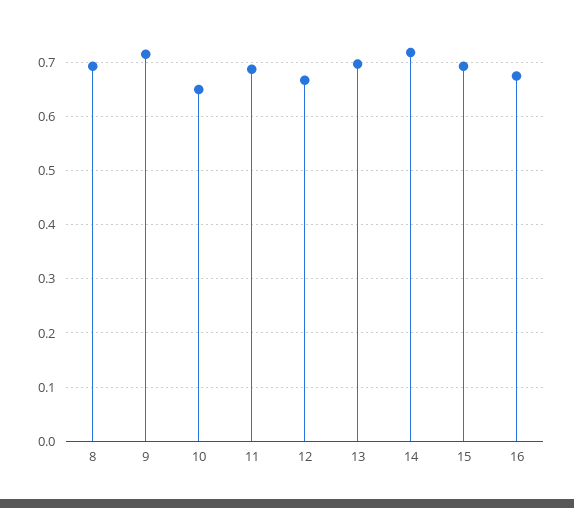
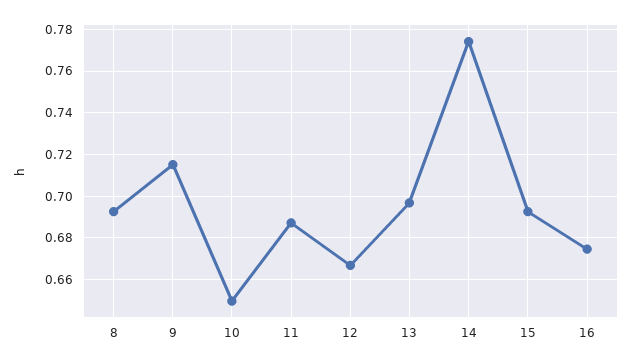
  {
    "8": 0.695,
    "9": 0.715,
    "10": 0.65,
    "11": 0.685,
    "12": 0.665,
    "13": 0.695,
-   "14": 0.72,
+   "14": 0.775,
    "15": 0.695,
    "16": 0.675
  }

